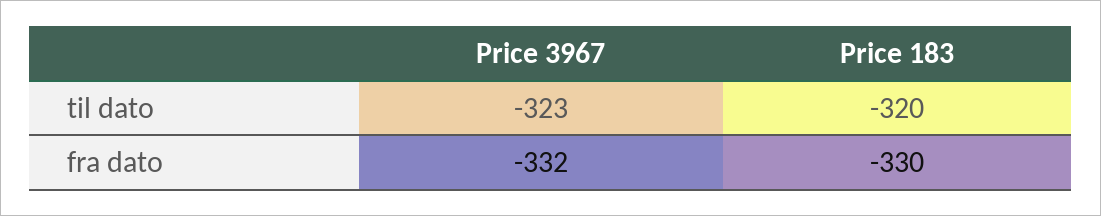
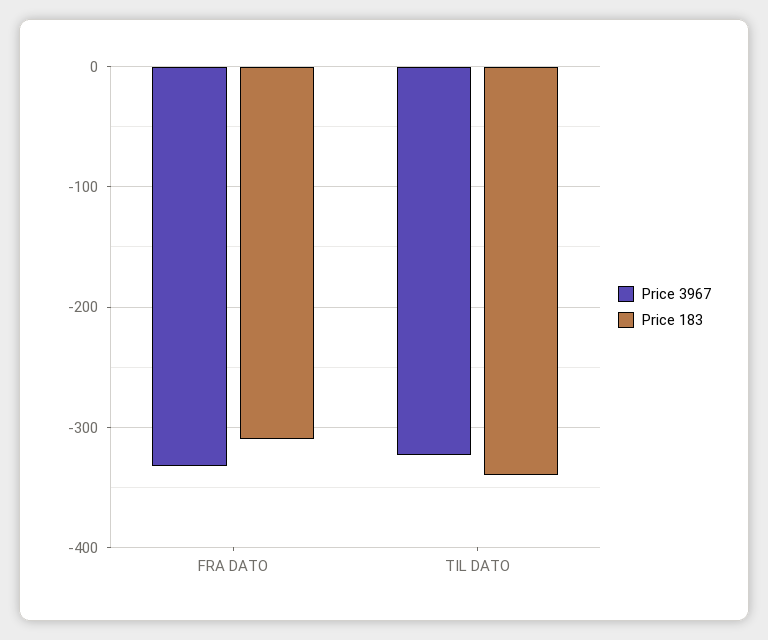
  {
    "Price 3967": {
      "til dato": -323,
      "fra dato": -332
    },
    "Price 183": {
-     "til dato": -320,
+     "til dato": -340,
-     "fra dato": -330
+     "fra dato": -310
    }
  }

